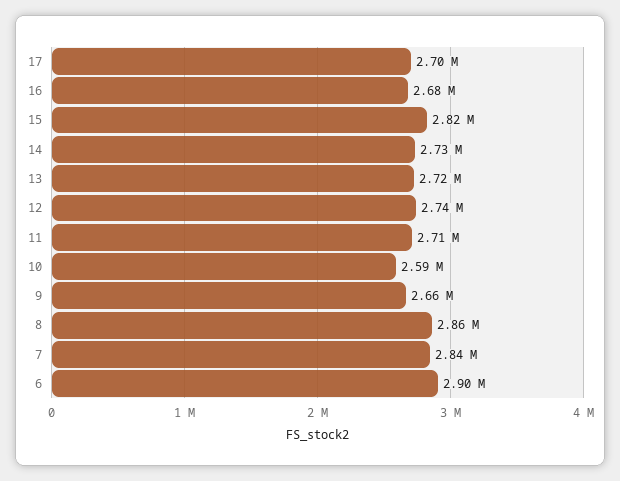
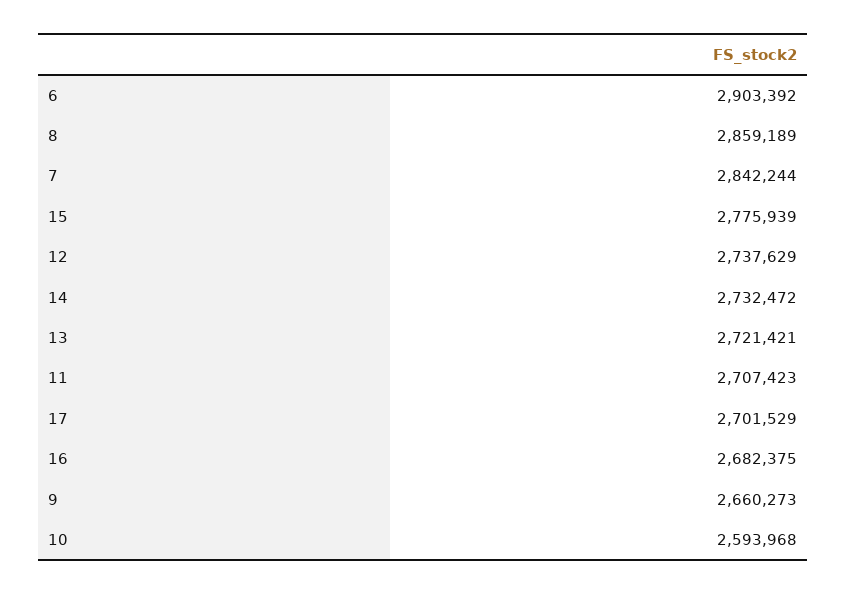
  {
    "17": 2701529,
    "16": 2682375,
-   "15": 2820000,
+   "15": 2775939,
    "14": 2732472,
    "13": 2721421,
    "12": 2737629,
    "11": 2707423,
    "10": 2593968,
    "9": 2660273,
    "8": 2859189,
    "7": 2842244,
    "6": 2903392
  }

